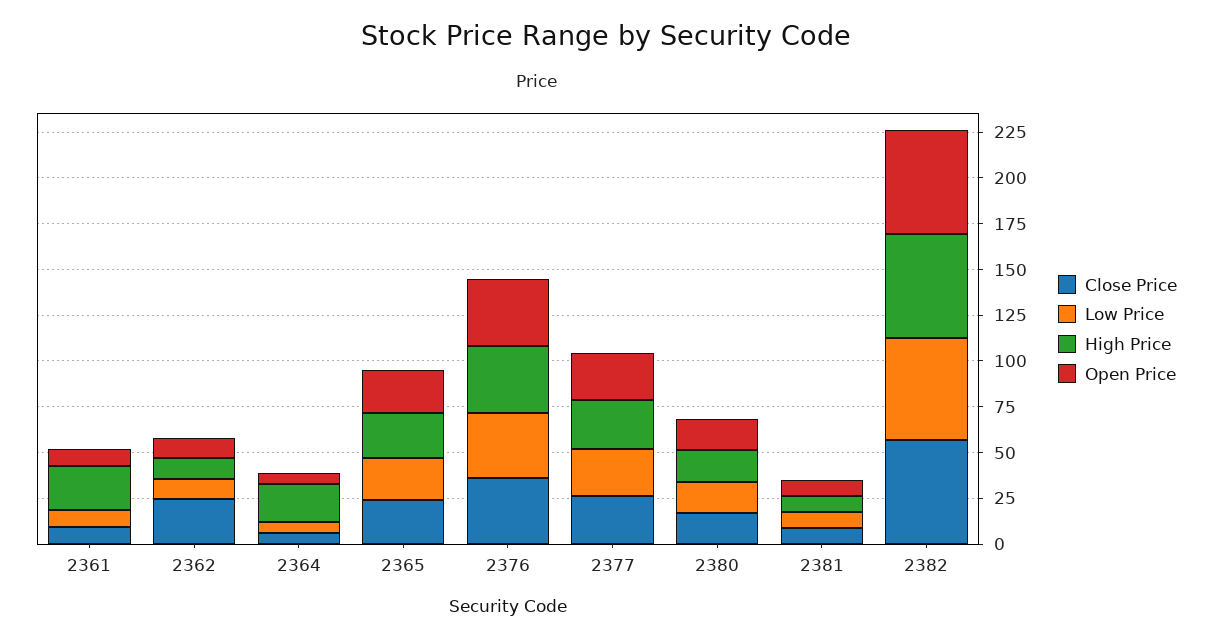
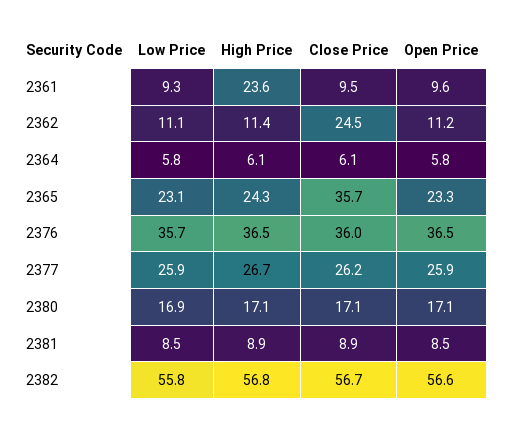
  {
    "Close Price": {
      "2361": 9.5,
      "2362": 24.5,
      "2364": 6.1,
-     "2365": 25,
+     "2365": 35.7,
      "2376": 36,
      "2377": 26.2,
      "2380": 17.1,
      "2381": 8.9,
      "2382": 56.7
    },
    "Low Price": {
      "2361": 9.3,
      "2362": 11.1,
      "2364": 5.8,
      "2365": 23.1,
      "2376": 35.7,
      "2377": 25.9,
      "2380": 16.9,
      "2381": 8.5,
      "2382": 55.8
    },
    "High Price": {
      "2361": 23.6,
      "2362": 11.4,
-     "2364": 20,
+     "2364": 6.1,
      "2365": 24.3,
      "2376": 36.5,
      "2377": 26.7,
      "2380": 17.1,
      "2381": 8.9,
      "2382": 56.8
    },
    "Open Price": {
      "2361": 9.6,
      "2362": 11.2,
      "2364": 5.8,
      "2365": 23.3,
      "2376": 36.5,
      "2377": 25.9,
      "2380": 17.1,
      "2381": 8.5,
      "2382": 56.6
    }
  }

